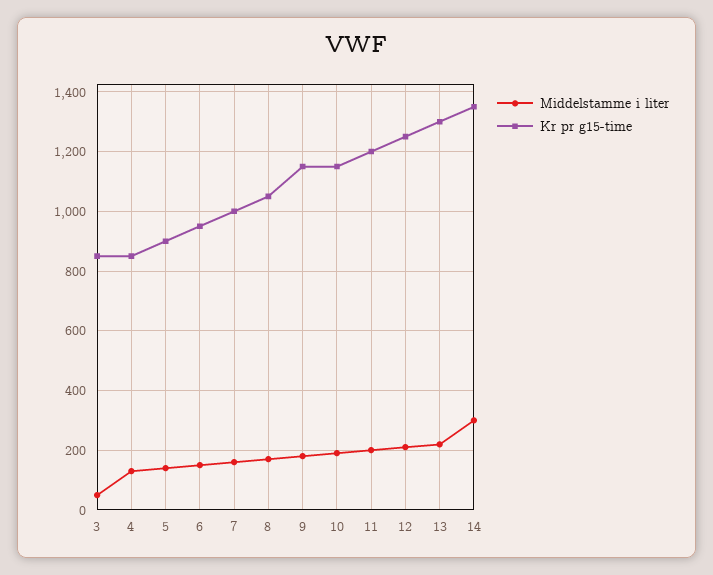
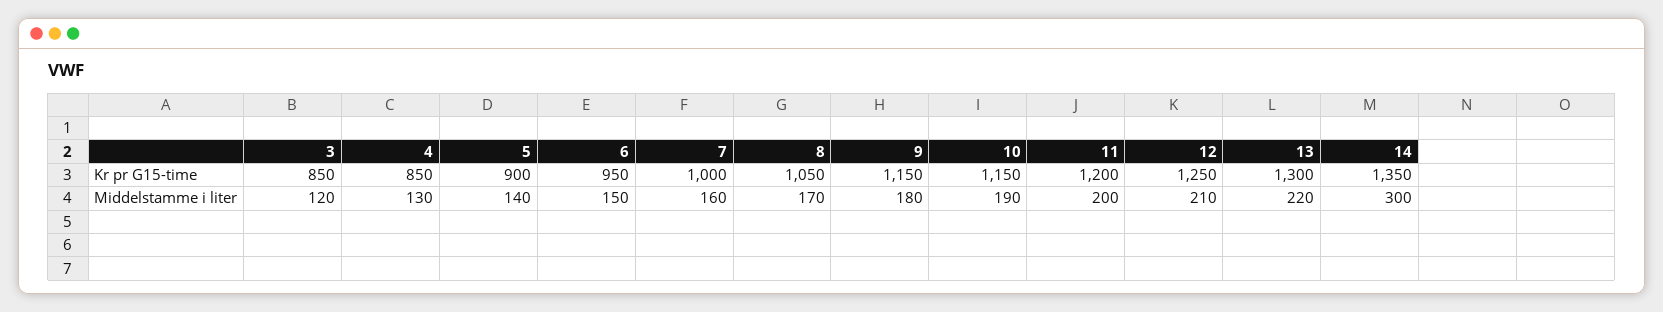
  {
    "Middelstamme i liter": {
-     "3": 50,
+     "3": 120,
      "4": 130,
      "5": 140,
      "6": 150,
      "7": 160,
      "8": 170,
      "9": 180,
      "10": 190,
      "11": 200,
      "12": 210,
      "13": 220,
      "14": 300
    },
    "Kr pr g15-time": {
      "3": 850,
      "4": 850,
      "5": 900,
      "6": 950,
      "7": 1000,
      "8": 1050,
      "9": 1150,
      "10": 1150,
      "11": 1200,
      "12": 1250,
      "13": 1300,
      "14": 1350
    }
  }

